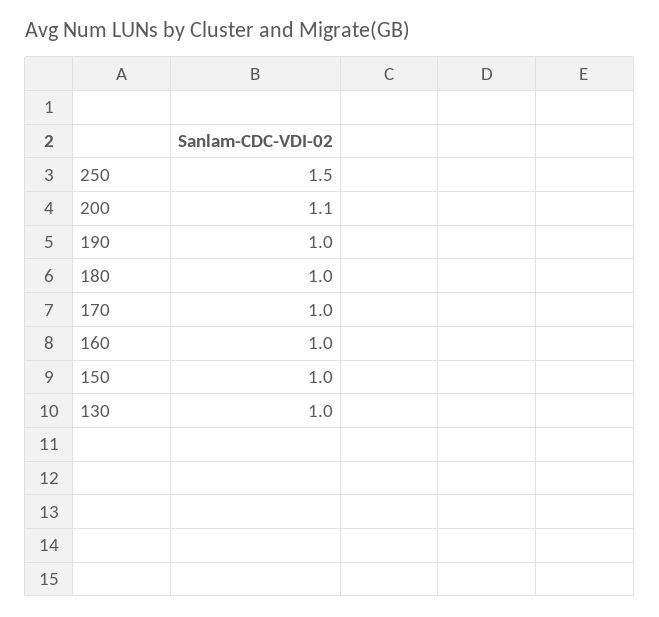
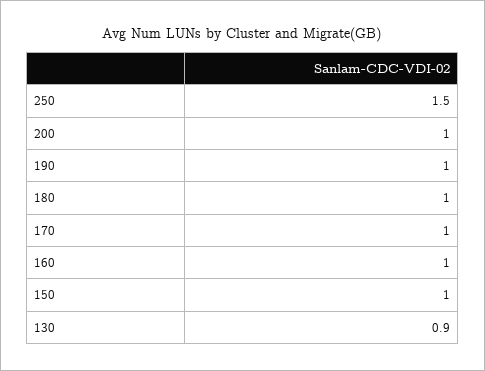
  {
    "250": 1.5,
-   "200": 1.1,
+   "200": 1,
    "190": 1,
    "180": 1,
    "170": 1,
    "160": 1,
    "150": 1,
-   "130": 1
+   "130": 0.9
  }

